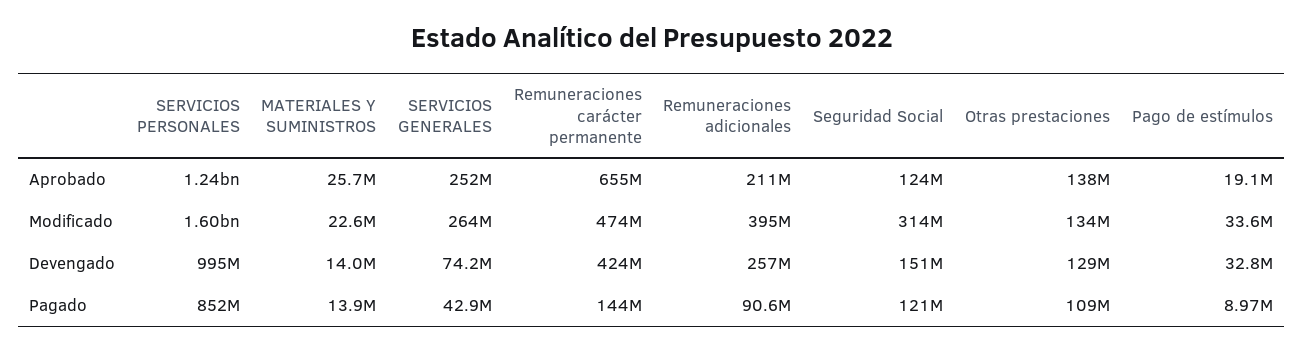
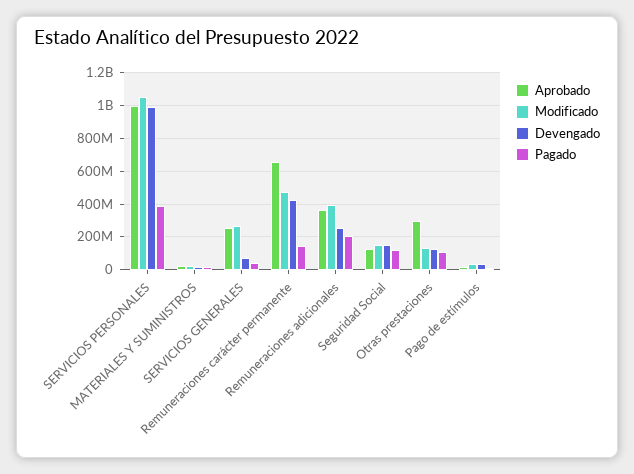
  {
    "Aprobado": {
-     "SERVICIOS PERSONALES": 1240000000,
+     "SERVICIOS PERSONALES": 1000000000,
      "MATERIALES Y SUMINISTROS": 25700000,
      "SERVICIOS GENERALES": 252000000,
      "Remuneraciones carácter permanente": 655000000,
-     "Remuneraciones adicionales": 211000000,
+     "Remuneraciones adicionales": 350000000,
      "Seguridad Social": 124000000,
-     "Otras prestaciones": 138000000,
+     "Otras prestaciones": 300000000,
      "Pago de estímulos": 19100000
    },
    "Modificado": {
-     "SERVICIOS PERSONALES": 1600000000,
+     "SERVICIOS PERSONALES": 1050000000,
      "MATERIALES Y SUMINISTROS": 22600000,
      "SERVICIOS GENERALES": 264000000,
      "Remuneraciones carácter permanente": 474000000,
      "Remuneraciones adicionales": 395000000,
-     "Seguridad Social": 314000000,
+     "Seguridad Social": 150000000,
      "Otras prestaciones": 134000000,
      "Pago de estímulos": 33600000
    },
    "Devengado": {
      "SERVICIOS PERSONALES": 995000000,
      "MATERIALES Y SUMINISTROS": 14000000,
      "SERVICIOS GENERALES": 74200000,
      "Remuneraciones carácter permanente": 424000000,
      "Remuneraciones adicionales": 257000000,
      "Seguridad Social": 151000000,
      "Otras prestaciones": 129000000,
      "Pago de estímulos": 32800000
    },
    "Pagado": {
-     "SERVICIOS PERSONALES": 852000000,
+     "SERVICIOS PERSONALES": 400000000,
      "MATERIALES Y SUMINISTROS": 13900000,
      "SERVICIOS GENERALES": 42900000,
      "Remuneraciones carácter permanente": 144000000,
-     "Remuneraciones adicionales": 90600000,
+     "Remuneraciones adicionales": 200000000,
      "Seguridad Social": 121000000,
      "Otras prestaciones": 109000000,
      "Pago de estímulos": 8970000
    }
  }

